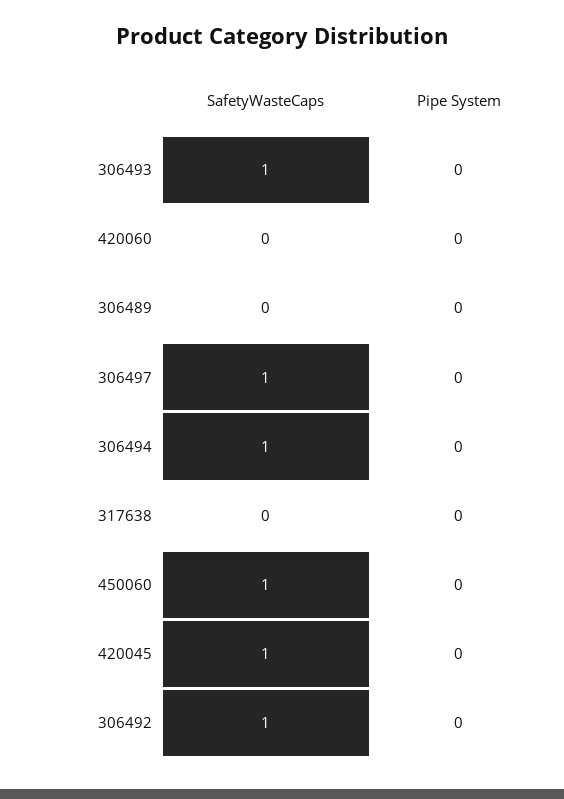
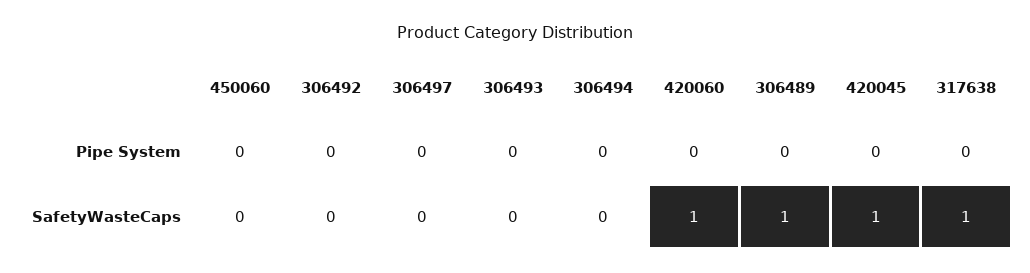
  {
    "SafetyWasteCaps": {
-     "306493": 1,
+     "306493": 0,
-     "420060": 0,
+     "420060": 1,
-     "306489": 0,
+     "306489": 1,
-     "306497": 1,
+     "306497": 0,
-     "306494": 1,
+     "306494": 0,
-     "317638": 0,
+     "317638": 1,
-     "450060": 1,
+     "450060": 0,
      "420045": 1,
-     "306492": 1
+     "306492": 0
    },
    "Pipe System": {
      "306493": 0,
      "420060": 0,
      "306489": 0,
      "306497": 0,
      "306494": 0,
      "317638": 0,
      "450060": 0,
      "420045": 0,
      "306492": 0
    }
  }

